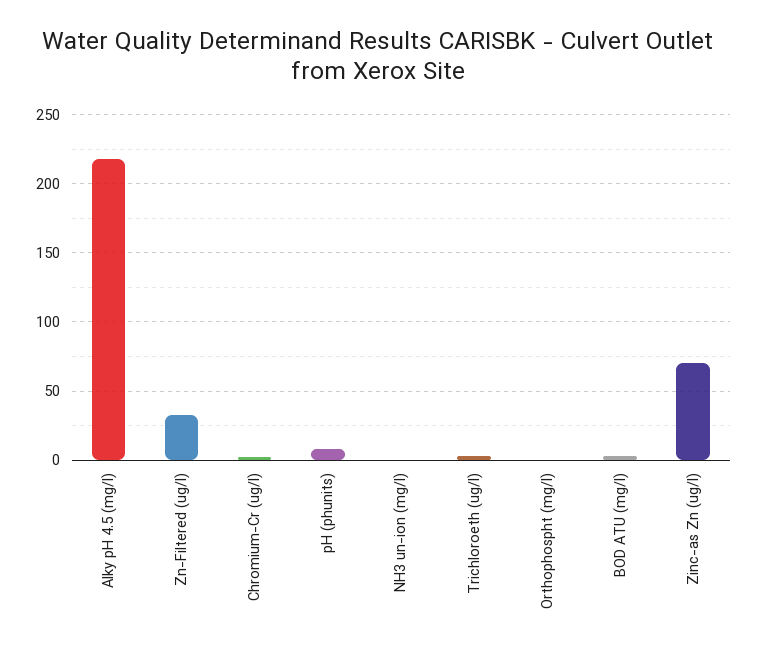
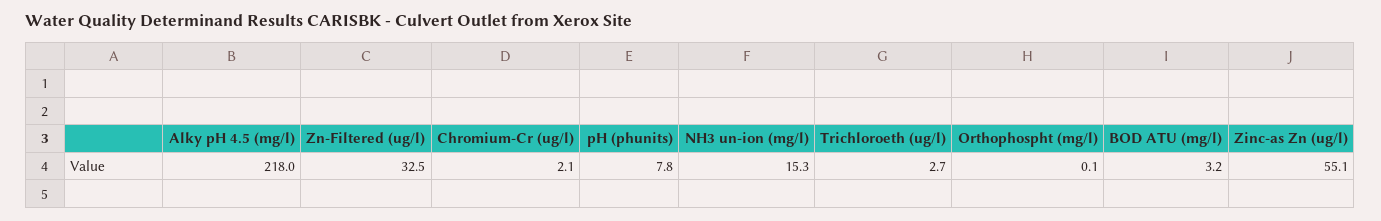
  {
    "Alky pH 4.5 (mg/l)": 218,
    "Zn-Filtered (ug/l)": 32.5,
    "Chromium-Cr (ug/l)": 2.1,
    "pH (phunits)": 7.8,
-   "NH3 un-ion (mg/l)": 0,
+   "NH3 un-ion (mg/l)": 15.3,
    "Trichloroeth (ug/l)": 2.7,
    "Orthophospht (mg/l)": 0.1,
    "BOD ATU (mg/l)": 3.2,
-   "Zinc-as Zn (ug/l)": 70
+   "Zinc-as Zn (ug/l)": 55.1
  }

